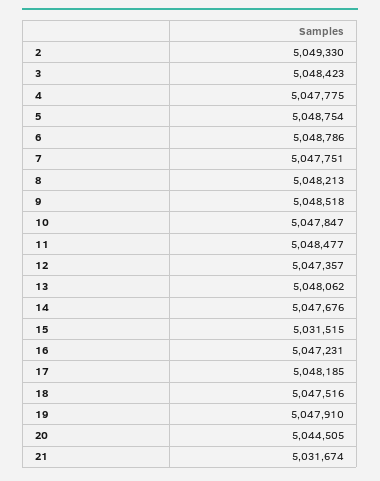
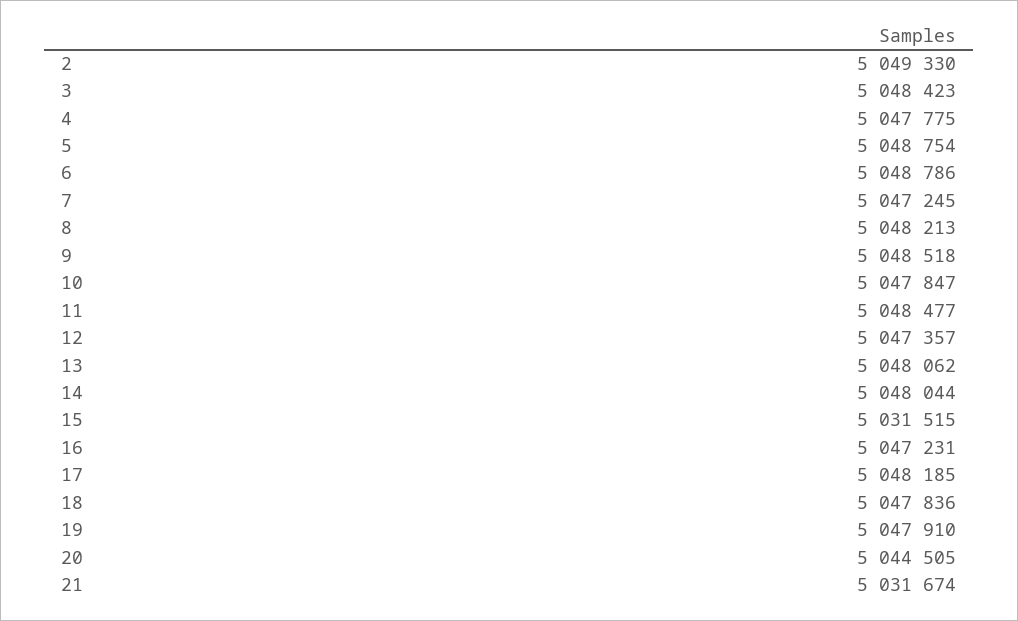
  {
    "2": 5049330,
    "3": 5048423,
    "4": 5047775,
    "5": 5048754,
    "6": 5048786,
-   "7": 5047751,
+   "7": 5047245,
    "8": 5048213,
    "9": 5048518,
    "10": 5047847,
    "11": 5048477,
    "12": 5047357,
    "13": 5048062,
-   "14": 5047676,
+   "14": 5048044,
    "15": 5031515,
    "16": 5047231,
    "17": 5048185,
-   "18": 5047516,
+   "18": 5047836,
    "19": 5047910,
    "20": 5044505,
    "21": 5031674
  }

